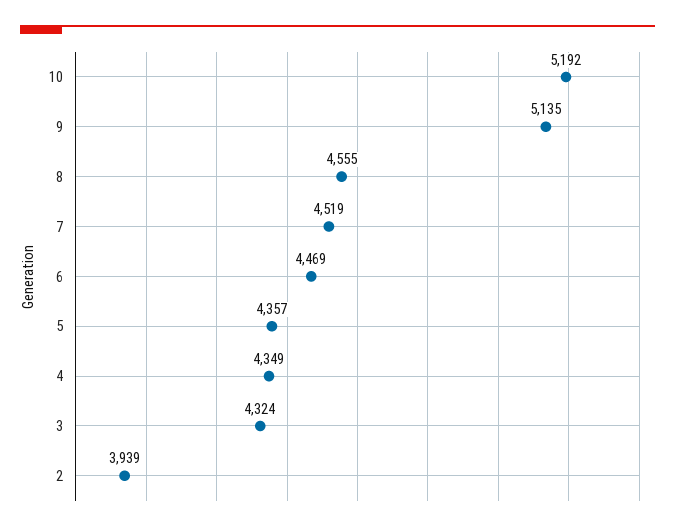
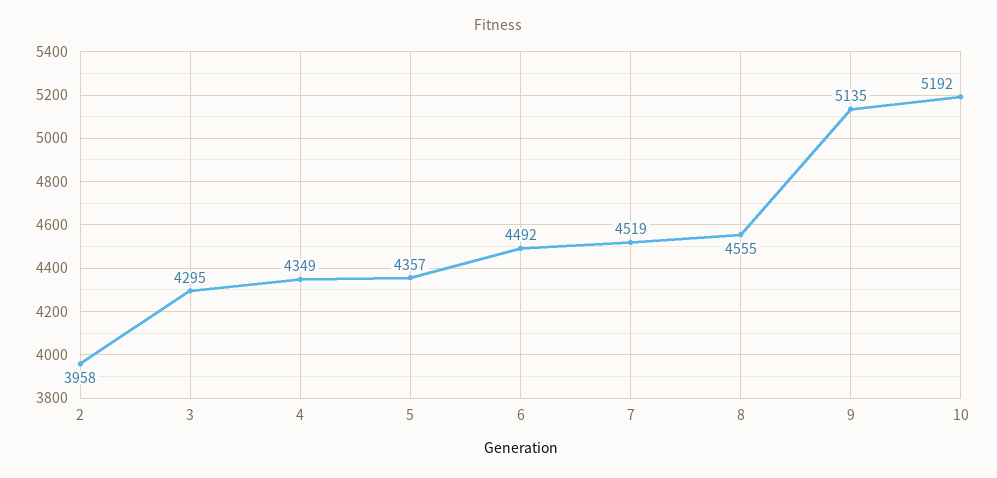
  {
    "10": 5192,
    "9": 5135,
    "8": 4555,
    "7": 4519,
-   "6": 4469,
+   "6": 4492,
    "5": 4357,
    "4": 4349,
-   "3": 4324,
+   "3": 4295,
-   "2": 3939
+   "2": 3958
  }

